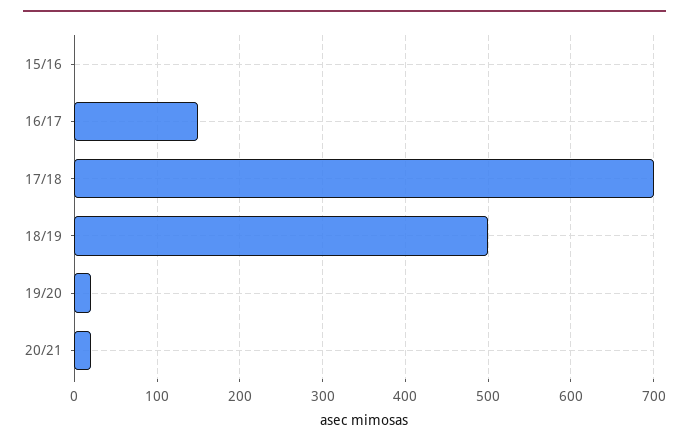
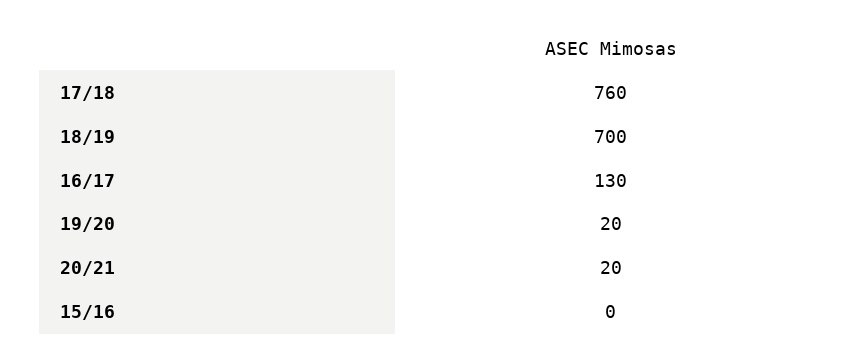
  {
    "15/16": 0,
-   "16/17": 150,
+   "16/17": 130,
-   "17/18": 700,
+   "17/18": 760,
-   "18/19": 500,
+   "18/19": 700,
    "19/20": 20,
    "20/21": 20
  }

